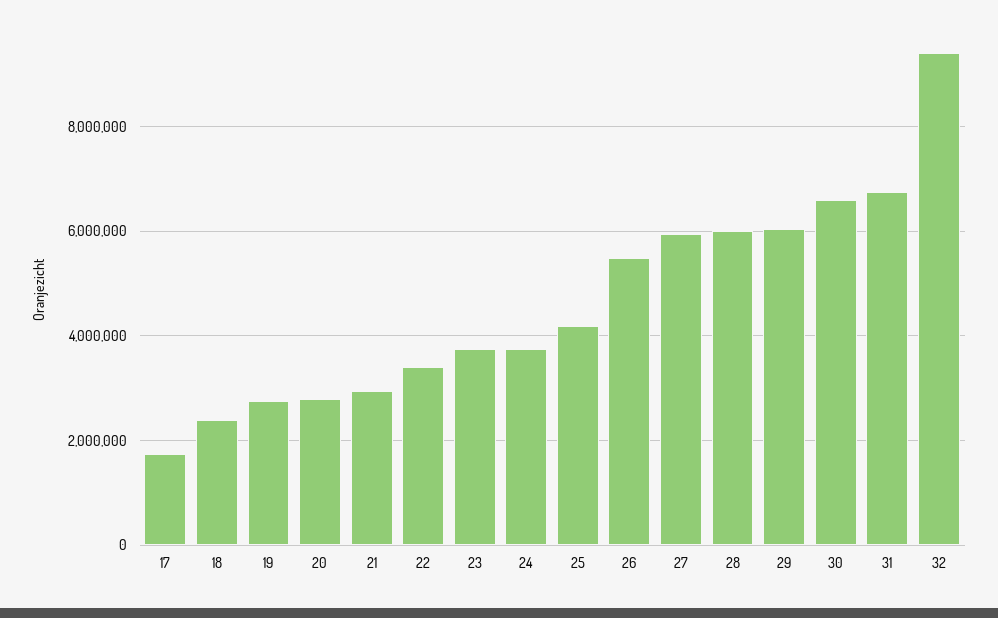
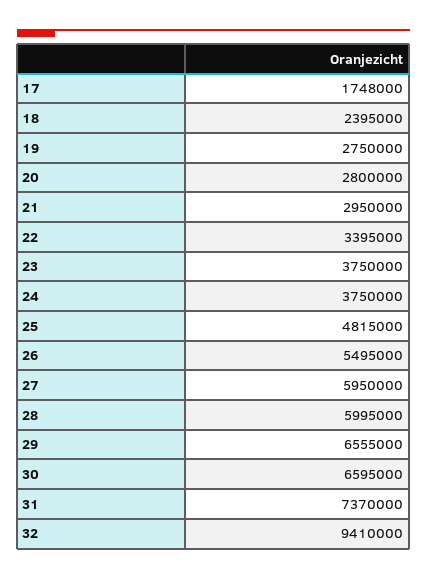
  {
    "17": 1748000,
    "18": 2395000,
    "19": 2750000,
    "20": 2800000,
    "21": 2950000,
    "22": 3395000,
    "23": 3750000,
    "24": 3750000,
-   "25": 4200000,
+   "25": 4815000,
    "26": 5495000,
    "27": 5950000,
    "28": 5995000,
-   "29": 6000000,
+   "29": 6555000,
    "30": 6595000,
-   "31": 6800000,
+   "31": 7370000,
    "32": 9410000
  }

